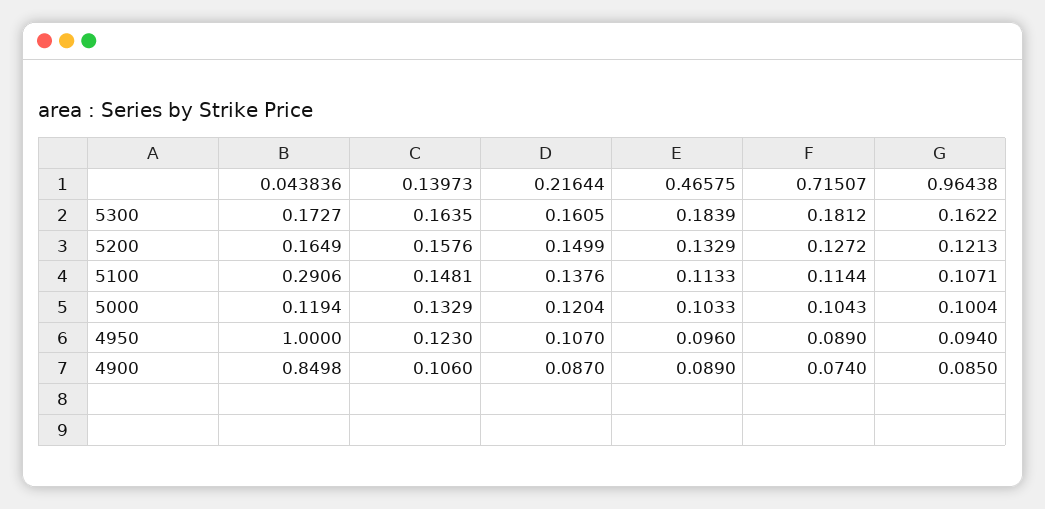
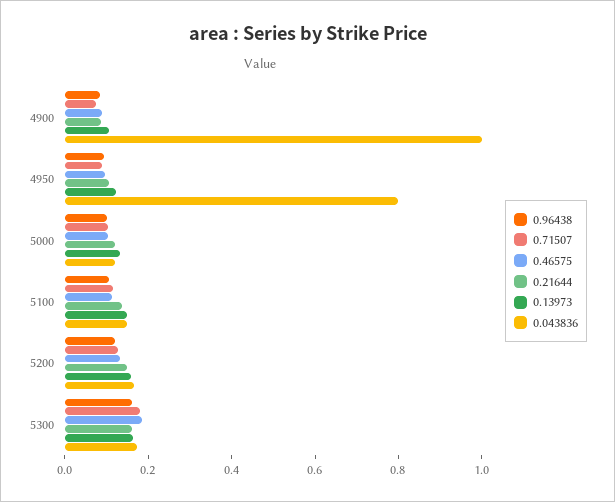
  {
    "0.043836": {
      "5300": 0.1727,
      "5200": 0.1649,
-     "5100": 0.2906,
+     "5100": 0.15,
      "5000": 0.1194,
-     "4950": 1,
+     "4950": 0.8,
-     "4900": 0.8498
+     "4900": 1
    },
    "0.13973": {
      "5300": 0.1635,
      "5200": 0.1576,
      "5100": 0.1481,
      "5000": 0.1329,
      "4950": 0.123,
      "4900": 0.106
    },
    "0.21644": {
      "5300": 0.1605,
      "5200": 0.1499,
      "5100": 0.1376,
      "5000": 0.1204,
      "4950": 0.107,
      "4900": 0.087
    },
    "0.46575": {
      "5300": 0.1839,
      "5200": 0.1329,
      "5100": 0.1133,
      "5000": 0.1033,
      "4950": 0.096,
      "4900": 0.089
    },
    "0.71507": {
      "5300": 0.1812,
      "5200": 0.1272,
      "5100": 0.1144,
      "5000": 0.1043,
      "4950": 0.089,
      "4900": 0.074
    },
    "0.96438": {
      "5300": 0.1622,
      "5200": 0.1213,
      "5100": 0.1071,
      "5000": 0.1004,
      "4950": 0.094,
      "4900": 0.085
    }
  }

